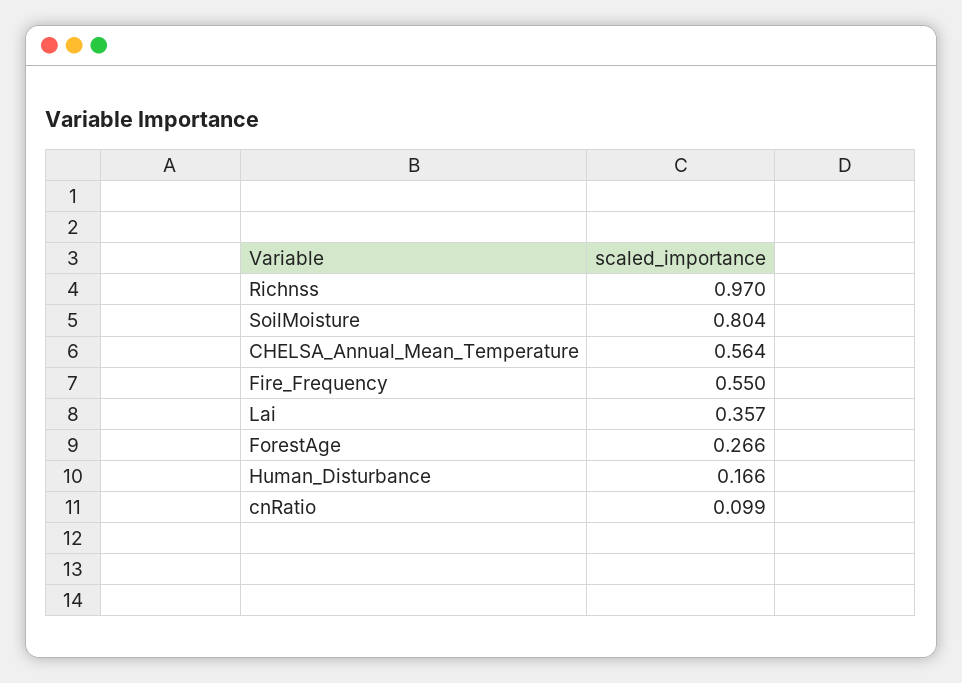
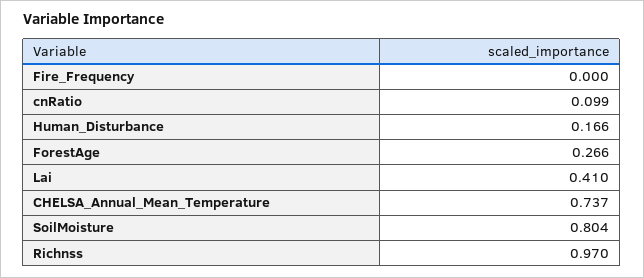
  {
    "Richnss": 0.97,
    "SoilMoisture": 0.804,
-   "CHELSA_Annual_Mean_Temperature": 0.564,
+   "CHELSA_Annual_Mean_Temperature": 0.737,
-   "Fire_Frequency": 0.55,
+   "Fire_Frequency": 0,
-   "Lai": 0.357,
+   "Lai": 0.41,
    "ForestAge": 0.266,
    "Human_Disturbance": 0.166,
    "cnRatio": 0.099
  }

